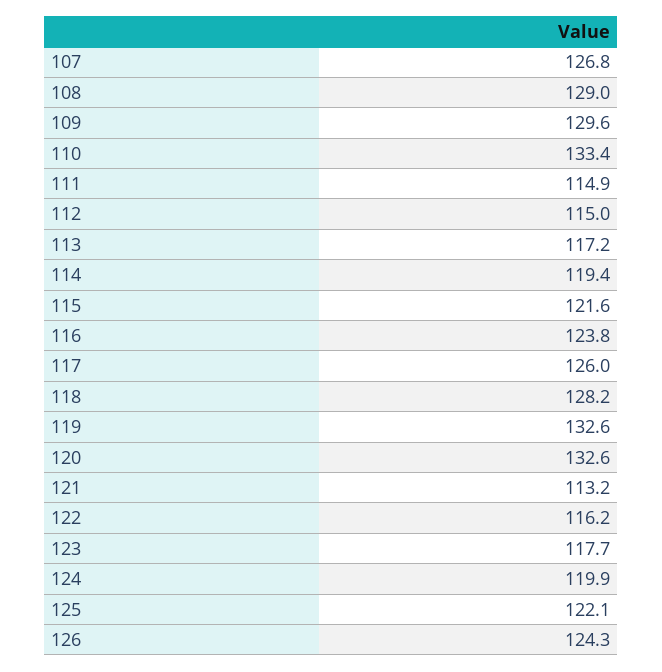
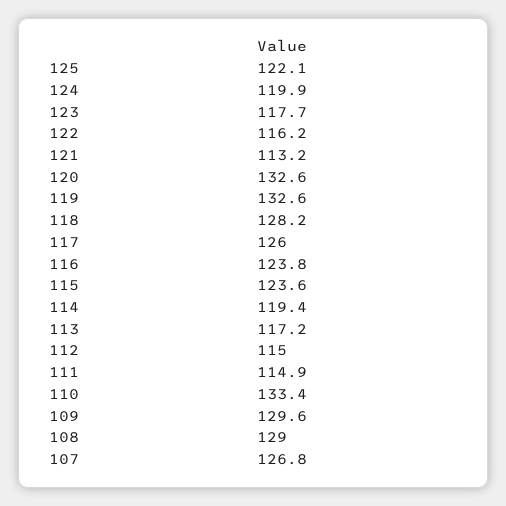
  {
    "107": 126.8,
    "108": 129,
    "109": 129.6,
    "110": 133.4,
    "111": 114.9,
    "112": 115,
    "113": 117.2,
    "114": 119.4,
-   "115": 121.6,
+   "115": 123.6,
    "116": 123.8,
    "117": 126,
    "118": 128.2,
    "119": 132.6,
    "120": 132.6,
    "121": 113.2,
    "122": 116.2,
    "123": 117.7,
    "124": 119.9,
-   "125": 122.1,
+   "125": 122.1
-   "126": 124.3
  }

